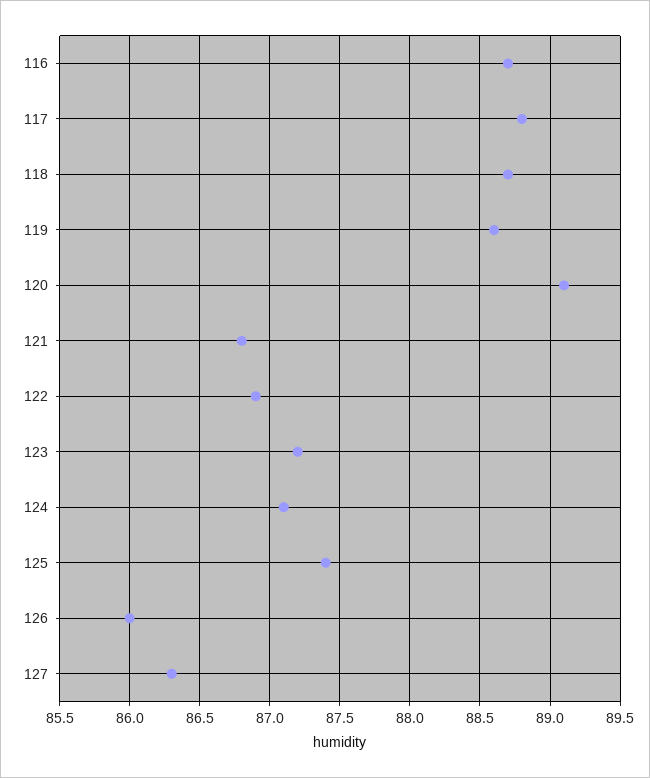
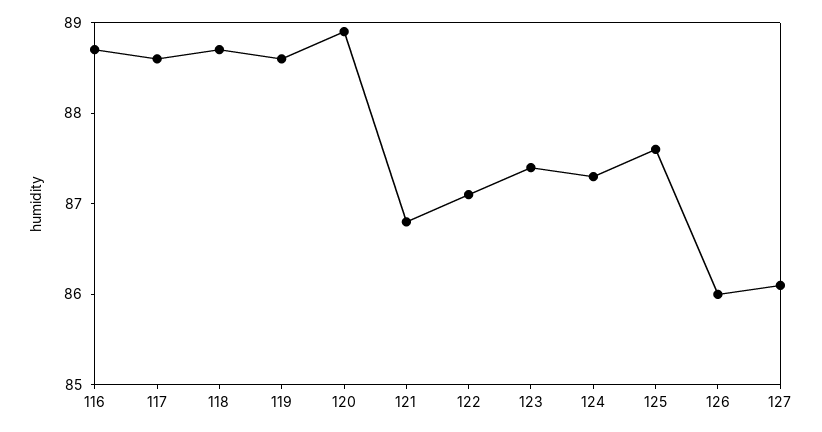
  {
    "116": 88.7,
-   "117": 88.8,
+   "117": 88.6,
    "118": 88.7,
    "119": 88.6,
-   "120": 89.1,
+   "120": 88.9,
    "121": 86.8,
-   "122": 86.9,
+   "122": 87.1,
-   "123": 87.2,
+   "123": 87.4,
-   "124": 87.1,
+   "124": 87.3,
-   "125": 87.4,
+   "125": 87.6,
    "126": 86,
-   "127": 86.3
+   "127": 86.1
  }

